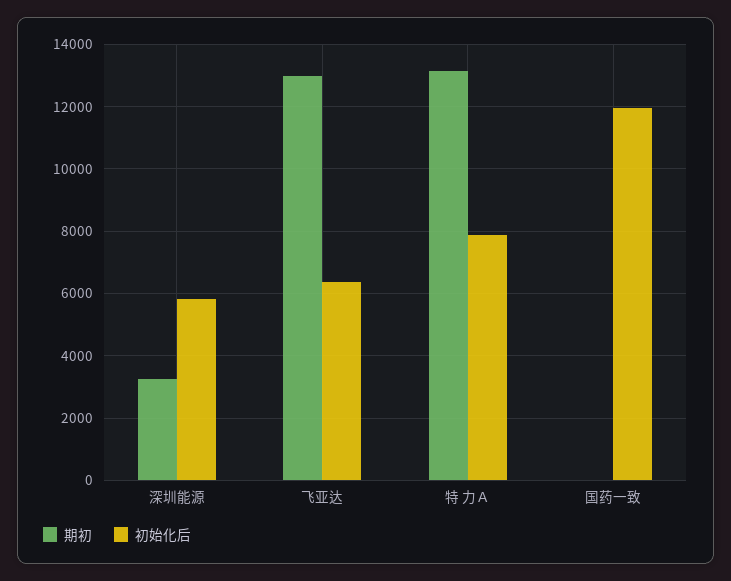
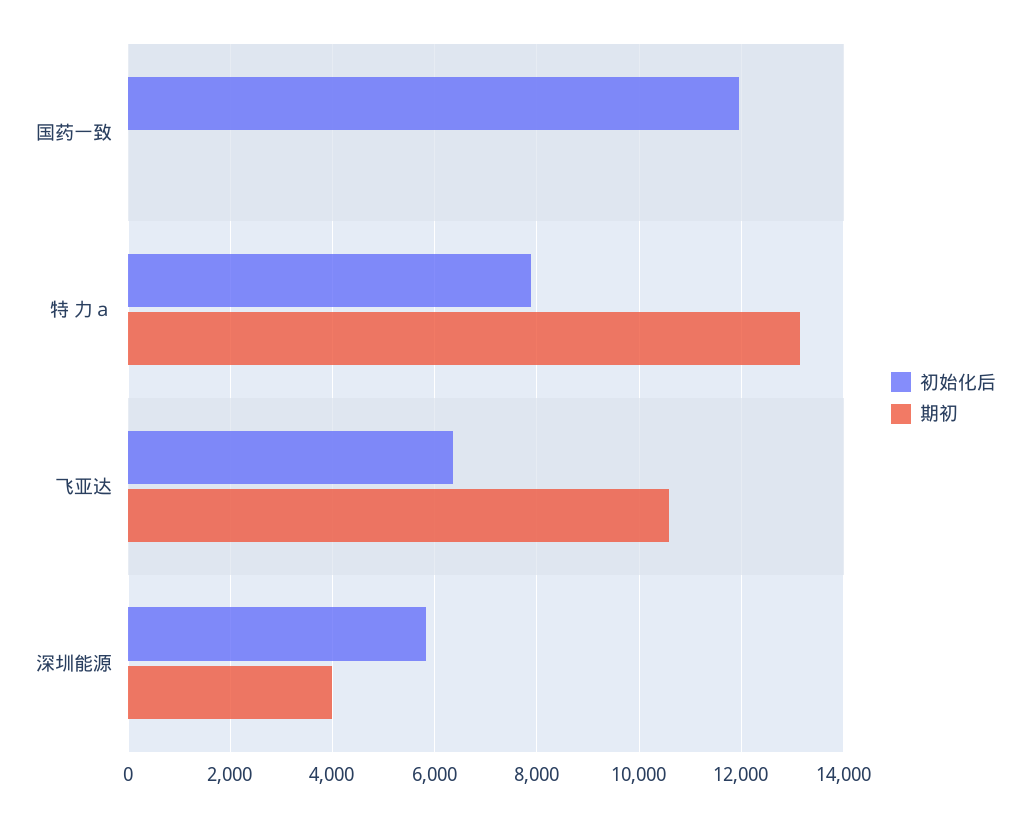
  {
    "期初": {
-     "深圳能源": 3200,
+     "深圳能源": 4000,
-     "飞亚达": 13000,
+     "飞亚达": 10600,
      "特 力Ａ": 13200,
      "国药一致": 0
    },
    "初始化后": {
      "深圳能源": 5800,
      "飞亚达": 6400,
      "特 力Ａ": 7800,
      "国药一致": 12000
    }
  }

